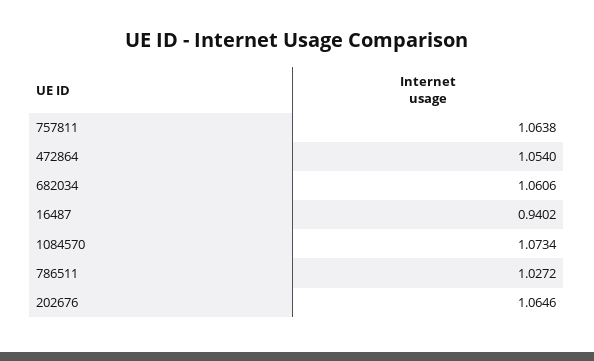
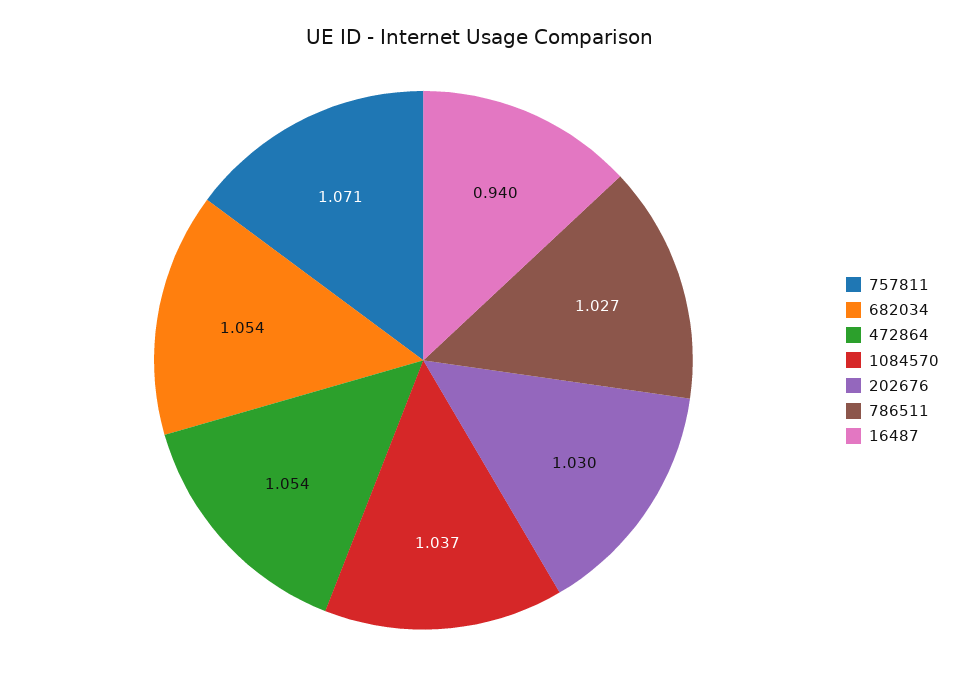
  {
-   "757811": 1.0638,
+   "757811": 1.071,
    "472864": 1.054,
-   "682034": 1.0606,
+   "682034": 1.054,
    "16487": 0.9402,
-   "1084570": 1.0734,
+   "1084570": 1.037,
    "786511": 1.0272,
-   "202676": 1.0646
+   "202676": 1.03
  }

